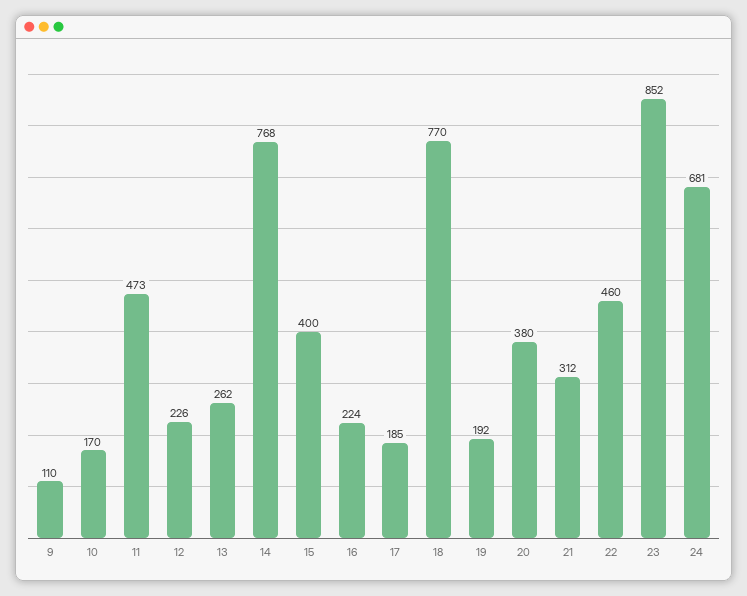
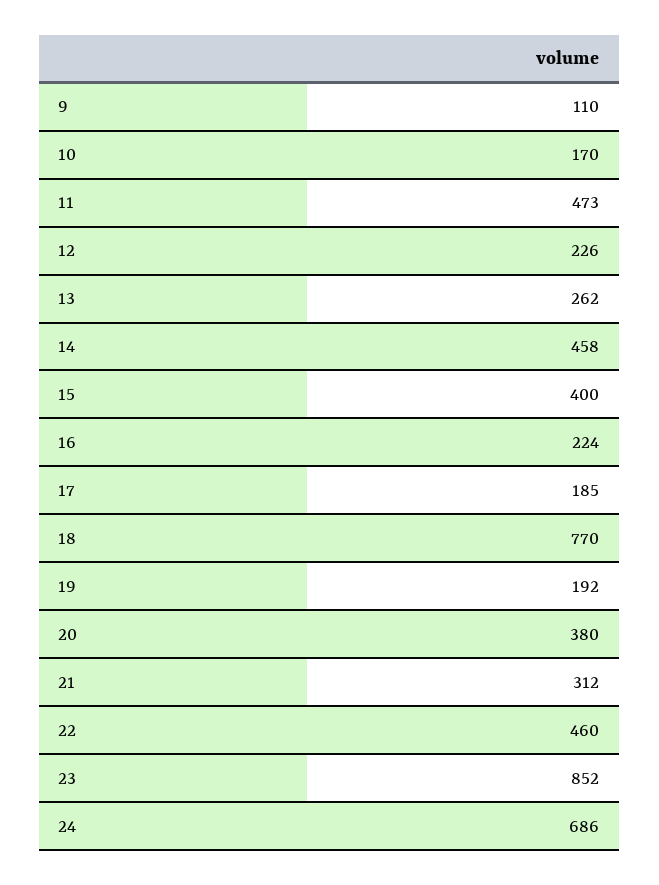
  {
    "9": 110,
    "10": 170,
    "11": 473,
    "12": 226,
    "13": 262,
-   "14": 768,
+   "14": 458,
    "15": 400,
    "16": 224,
    "17": 185,
    "18": 770,
    "19": 192,
    "20": 380,
    "21": 312,
    "22": 460,
    "23": 852,
-   "24": 681
+   "24": 686
  }

